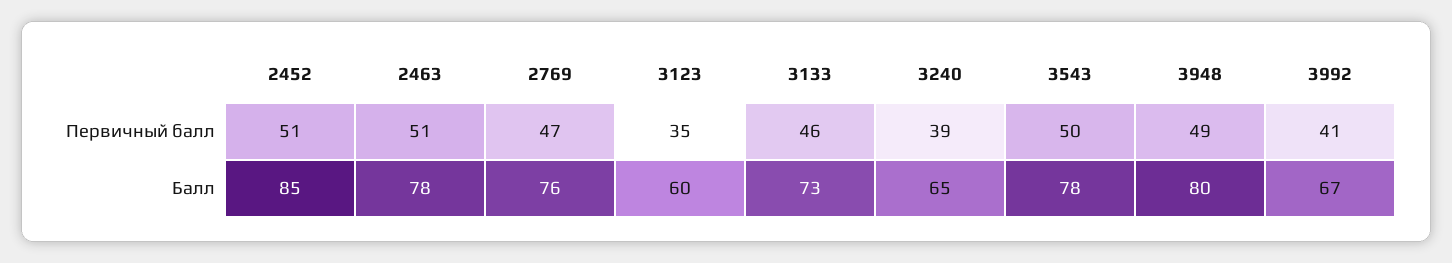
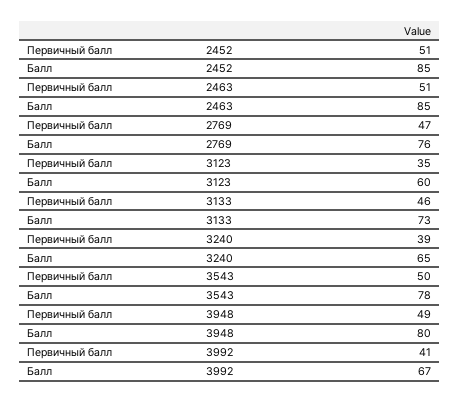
  {
    "2452": {
      "Первичный балл": 51,
      "Балл": 85
    },
    "2463": {
      "Первичный балл": 51,
-     "Балл": 78
+     "Балл": 85
    },
    "2769": {
      "Первичный балл": 47,
      "Балл": 76
    },
    "3123": {
      "Первичный балл": 35,
      "Балл": 60
    },
    "3133": {
      "Первичный балл": 46,
      "Балл": 73
    },
    "3240": {
      "Первичный балл": 39,
      "Балл": 65
    },
    "3543": {
      "Первичный балл": 50,
      "Балл": 78
    },
    "3948": {
      "Первичный балл": 49,
      "Балл": 80
    },
    "3992": {
      "Первичный балл": 41,
      "Балл": 67
    }
  }

